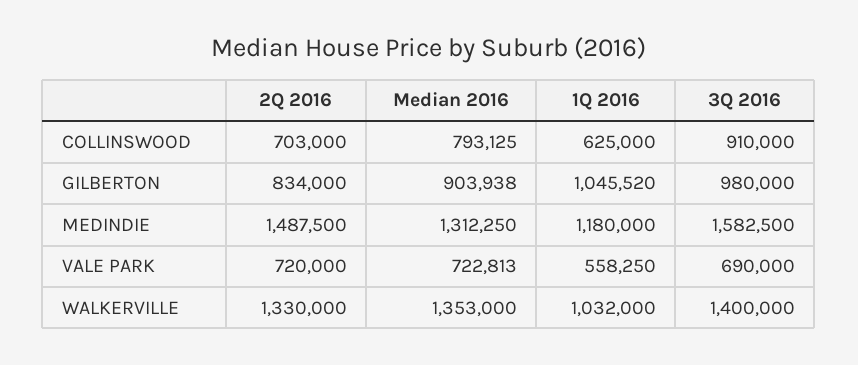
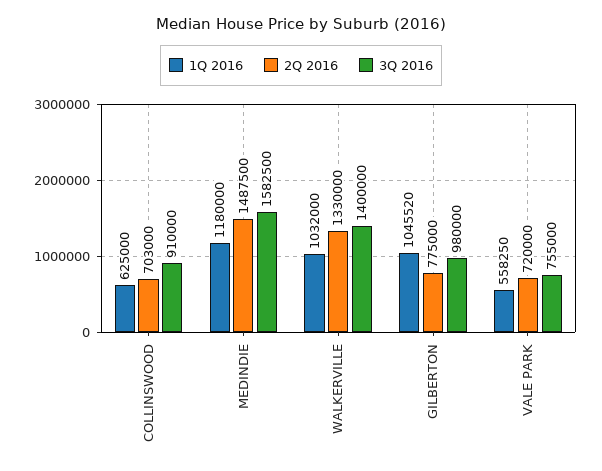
  {
    "2Q 2016": {
      "COLLINSWOOD": 703000,
-     "GILBERTON": 834000,
+     "GILBERTON": 775000,
      "MEDINDIE": 1487500,
      "VALE PARK": 720000,
      "WALKERVILLE": 1330000
    },
-   "Median 2016": {
-     "COLLINSWOOD": 793125,
-     "GILBERTON": 903938,
-     "MEDINDIE": 1312250,
-     "VALE PARK": 722813,
-     "WALKERVILLE": 1353000
-   },
    "1Q 2016": {
      "COLLINSWOOD": 625000,
      "GILBERTON": 1045520,
      "MEDINDIE": 1180000,
      "VALE PARK": 558250,
      "WALKERVILLE": 1032000
    },
    "3Q 2016": {
      "COLLINSWOOD": 910000,
      "GILBERTON": 980000,
      "MEDINDIE": 1582500,
-     "VALE PARK": 690000,
+     "VALE PARK": 755000,
      "WALKERVILLE": 1400000
    }
  }

